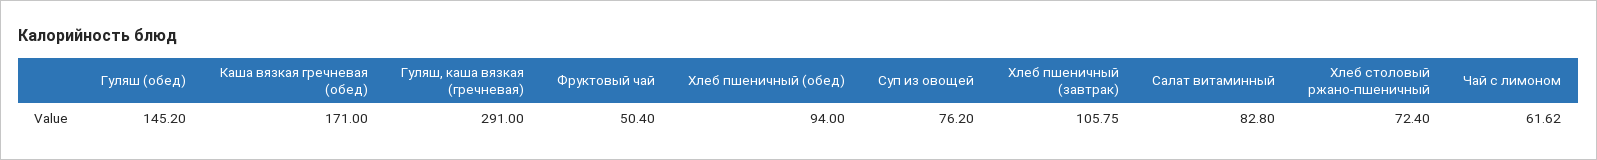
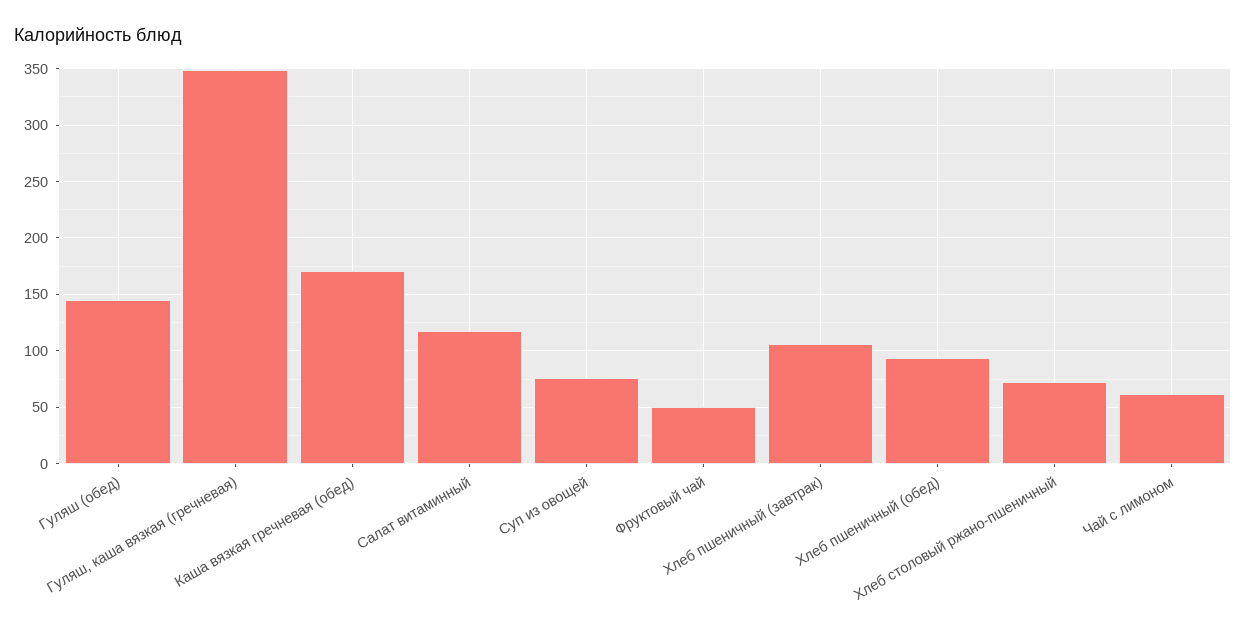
  {
    "Гуляш (обед)": 145.2,
    "Каша вязкая гречневая (обед)": 171,
-   "Гуляш, каша вязкая (гречневая)": 291,
+   "Гуляш, каша вязкая (гречневая)": 350,
    "Фруктовый чай": 50.4,
    "Хлеб пшеничный (обед)": 94,
    "Суп из овощей": 76.2,
    "Хлеб пшеничный (завтрак)": 105.75,
-   "Салат витаминный": 82.8,
+   "Салат витаминный": 120,
    "Хлеб столовый ржано-пшеничный": 72.4,
    "Чай с лимоном": 61.62
  }

